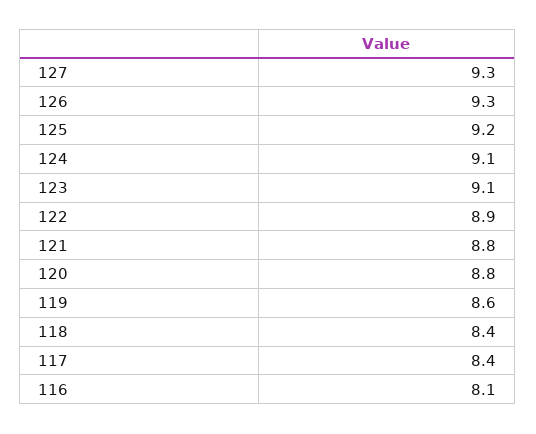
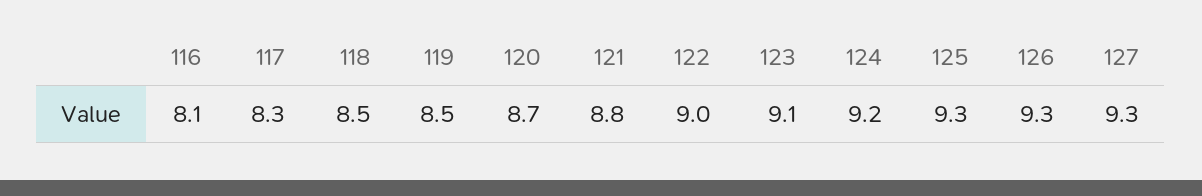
  {
    "127": 9.3,
    "126": 9.3,
-   "125": 9.2,
+   "125": 9.3,
-   "124": 9.1,
+   "124": 9.2,
    "123": 9.1,
-   "122": 8.9,
+   "122": 9,
    "121": 8.8,
-   "120": 8.8,
+   "120": 8.7,
-   "119": 8.6,
+   "119": 8.5,
-   "118": 8.4,
+   "118": 8.5,
-   "117": 8.4,
+   "117": 8.3,
    "116": 8.1
  }

